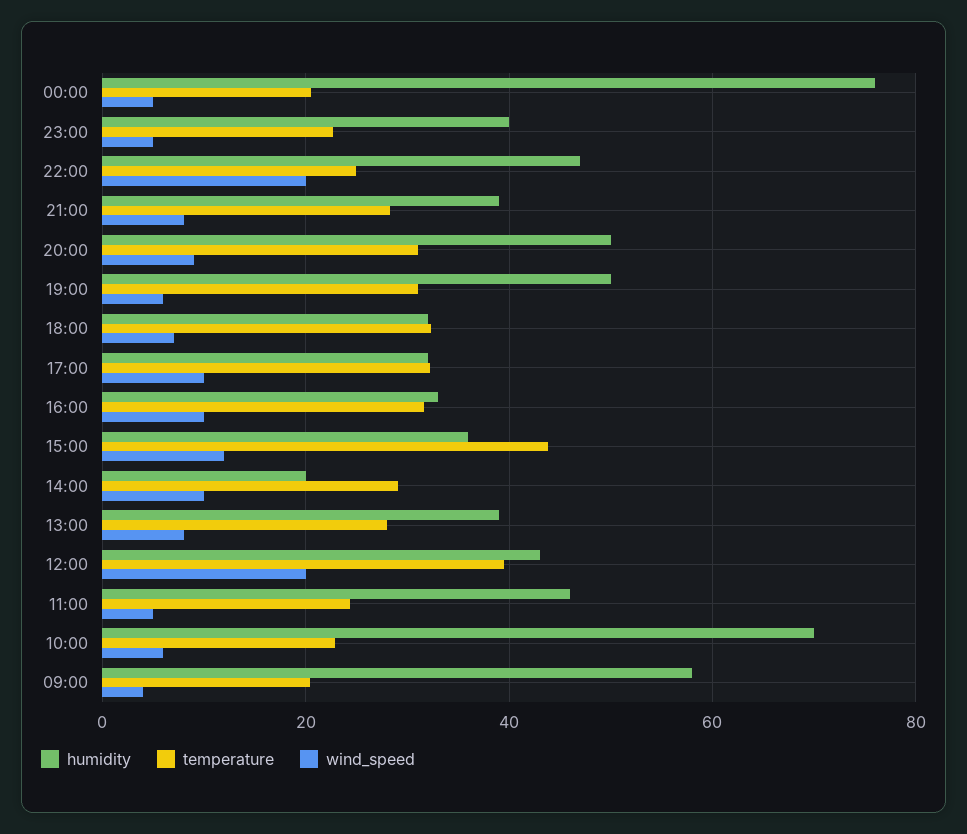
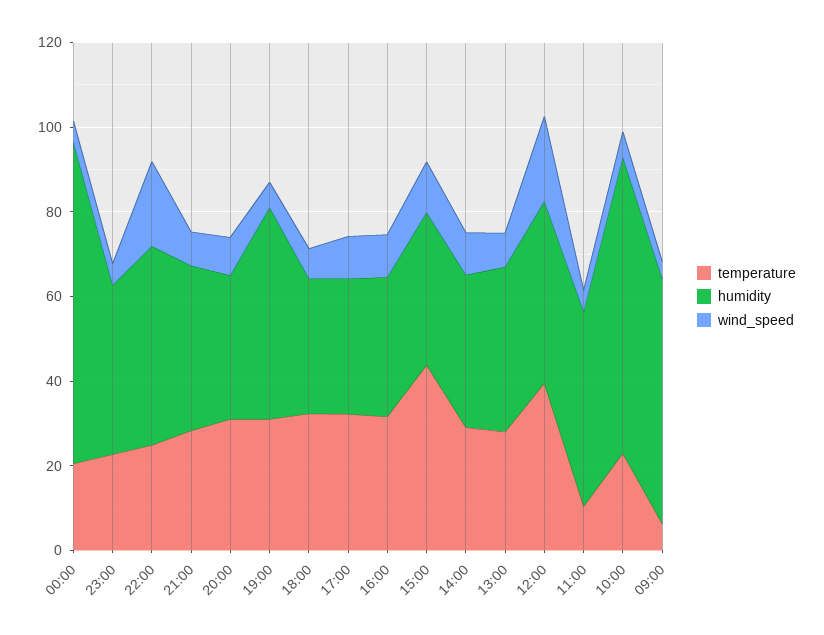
  {
    "humidity": {
      "00:00": 76,
      "23:00": 40,
      "22:00": 48,
      "21:00": 40,
-     "20:00": 50,
+     "20:00": 35,
      "19:00": 50,
      "18:00": 32,
      "17:00": 32,
      "16:00": 34,
      "15:00": 36,
-     "14:00": 20,
+     "14:00": 35,
      "13:00": 40,
      "12:00": 44,
      "11:00": 46,
      "10:00": 70,
      "09:00": 58
    },
    "temperature": {
      "00:00": 20,
      "23:00": 22,
      "22:00": 24,
      "21:00": 28,
      "20:00": 32,
      "19:00": 32,
      "18:00": 32,
      "17:00": 32,
      "16:00": 32,
      "15:00": 44,
      "14:00": 30,
      "13:00": 28,
      "12:00": 40,
-     "11:00": 24,
+     "11:00": 10,
      "10:00": 22,
-     "09:00": 20
+     "09:00": 5
    },
    "wind_speed": {
      "00:00": 6,
      "23:00": 6,
      "22:00": 20,
      "21:00": 8,
      "20:00": 10,
      "19:00": 6,
      "18:00": 8,
      "17:00": 10,
      "16:00": 10,
      "15:00": 12,
      "14:00": 10,
      "13:00": 8,
      "12:00": 20,
      "11:00": 6,
      "10:00": 6,
      "09:00": 4
    }
  }

